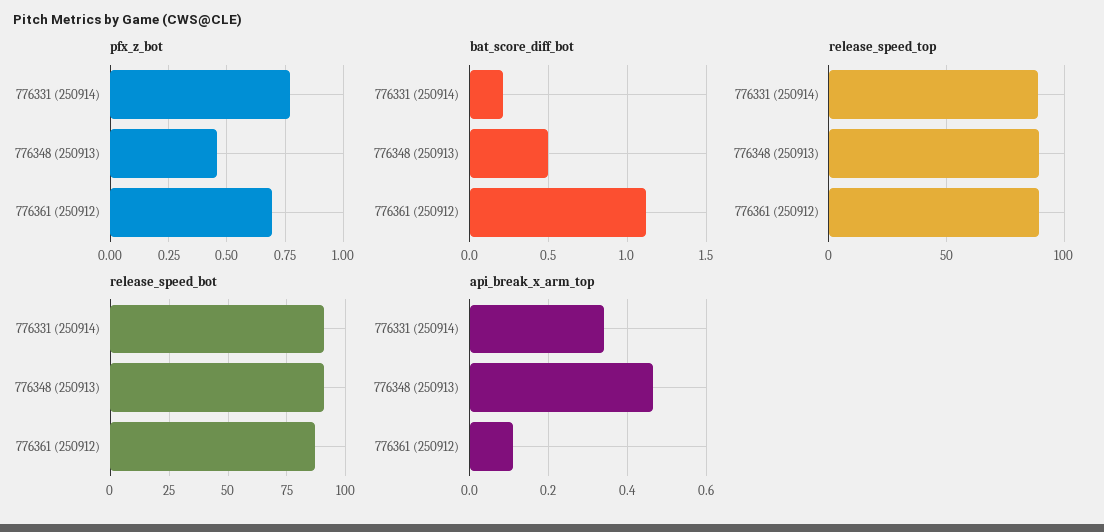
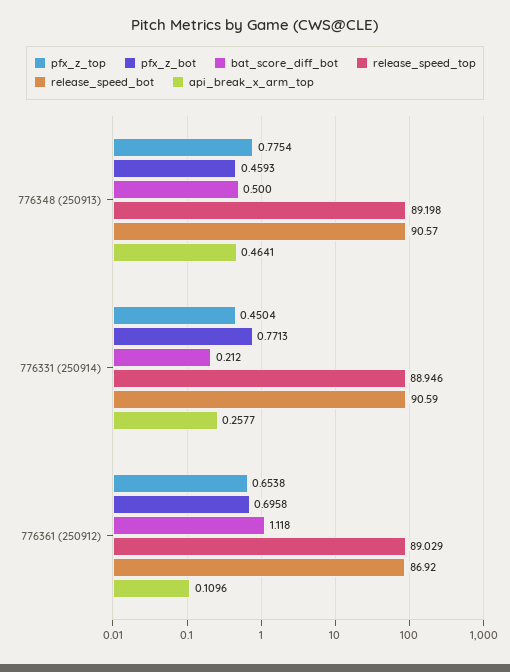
  {
    "pfx_z_bot": {
      "776331 (250914)": 0.7713,
      "776348 (250913)": 0.4593,
      "776361 (250912)": 0.6958
    },
    "bat_score_diff_bot": {
      "776331 (250914)": 0.212,
      "776348 (250913)": 0.5,
      "776361 (250912)": 1.118
    },
    "release_speed_top": {
      "776331 (250914)": 88.946,
      "776348 (250913)": 89.198,
      "776361 (250912)": 89.029
    },
    "release_speed_bot": {
      "776331 (250914)": 90.59,
      "776348 (250913)": 90.57,
      "776361 (250912)": 86.92
    },
    "api_break_x_arm_top": {
-     "776331 (250914)": 0.34,
+     "776331 (250914)": 0.2577,
      "776348 (250913)": 0.4641,
      "776361 (250912)": 0.1096
-   }
+   },
+   "pfx_z_top": {
+     "776348 (250913)": 0.7754,
+     "776331 (250914)": 0.4504,
+     "776361 (250912)": 0.6538
+   }
  }

